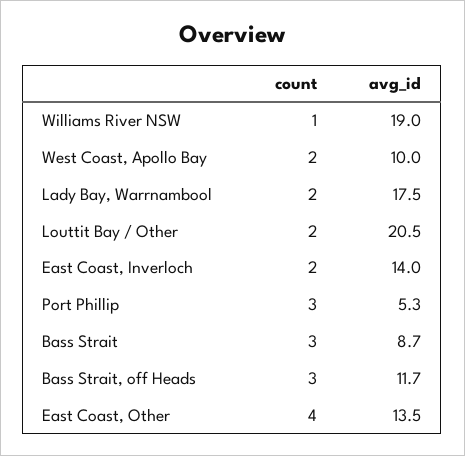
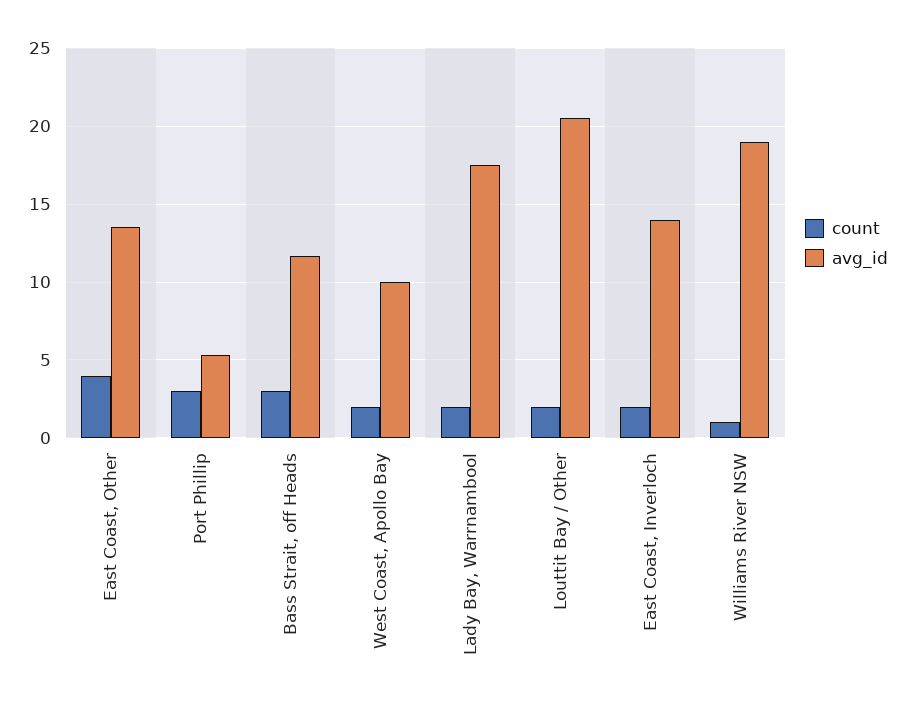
  {
    "count": {
      "Williams River NSW": 1,
      "West Coast, Apollo Bay": 2,
      "Lady Bay, Warrnambool": 2,
      "Louttit Bay / Other": 2,
      "East Coast, Inverloch": 2,
      "Port Phillip": 3,
-     "Bass Strait": 3,
      "Bass Strait, off Heads": 3,
      "East Coast, Other": 4
    },
    "avg_id": {
      "Williams River NSW": 19,
      "West Coast, Apollo Bay": 10,
      "Lady Bay, Warrnambool": 17.5,
      "Louttit Bay / Other": 20.5,
      "East Coast, Inverloch": 14,
      "Port Phillip": 5.3,
-     "Bass Strait": 8.7,
      "Bass Strait, off Heads": 11.7,
      "East Coast, Other": 13.5
    }
  }

